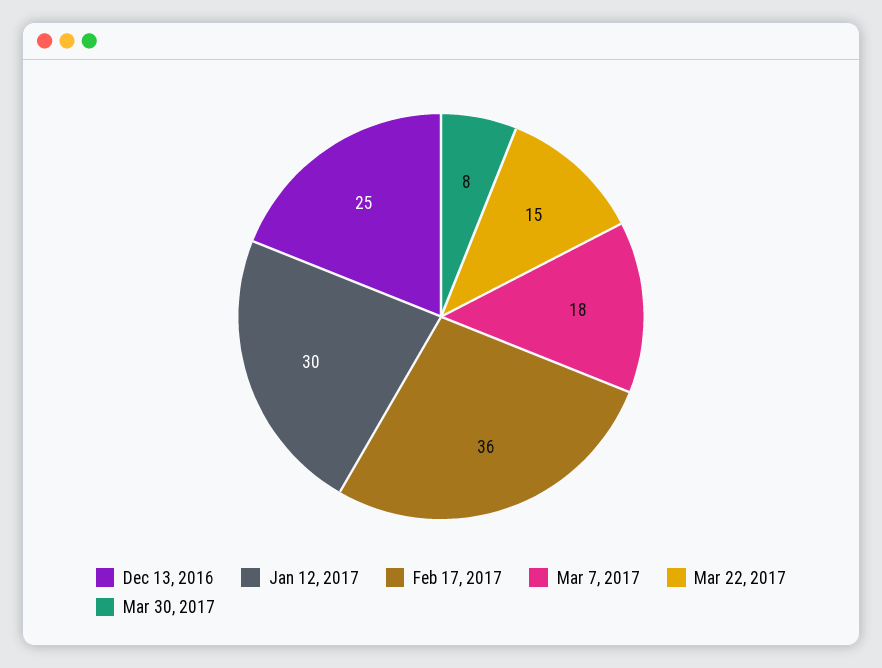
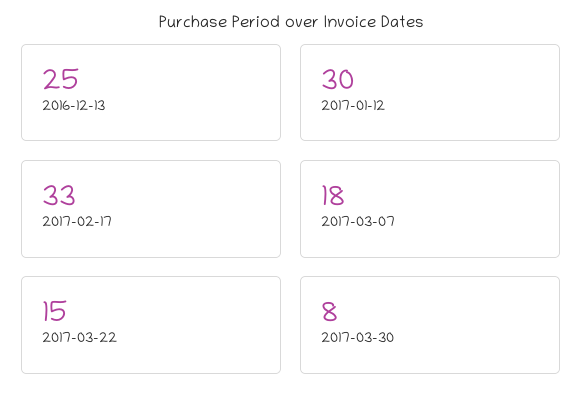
  {
    "Dec 13, 2016": 25,
    "Jan 12, 2017": 30,
-   "Feb 17, 2017": 36,
+   "Feb 17, 2017": 33,
    "Mar 7, 2017": 18,
    "Mar 22, 2017": 15,
    "Mar 30, 2017": 8
  }

